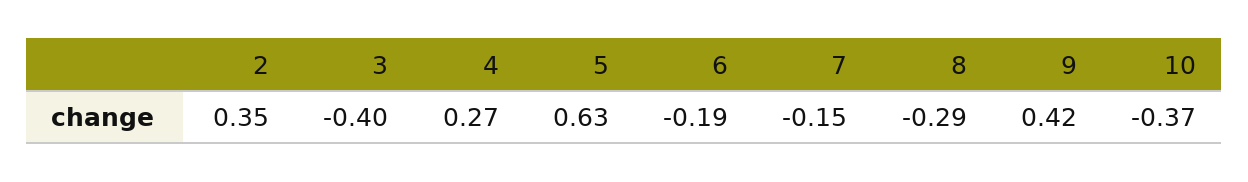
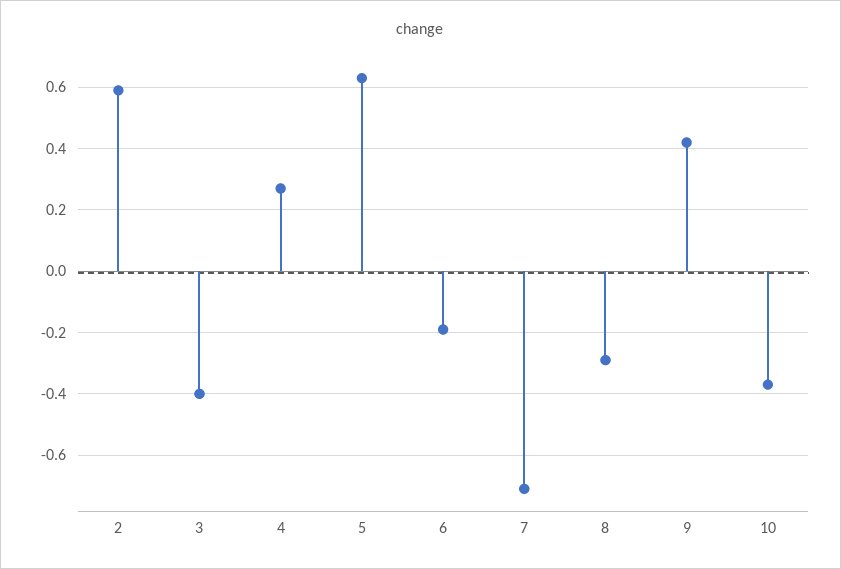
  {
-   "2": 0.35,
+   "2": 0.6,
    "3": -0.4,
    "4": 0.27,
    "5": 0.63,
    "6": -0.19,
-   "7": -0.15,
+   "7": -0.7,
    "8": -0.29,
    "9": 0.42,
    "10": -0.37
  }

